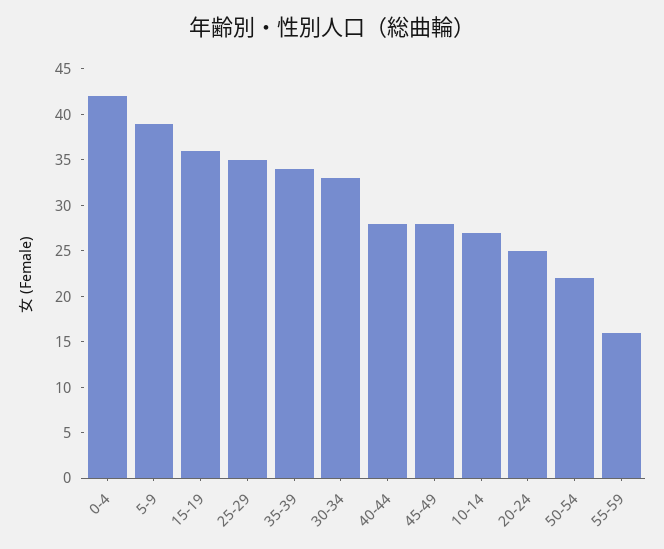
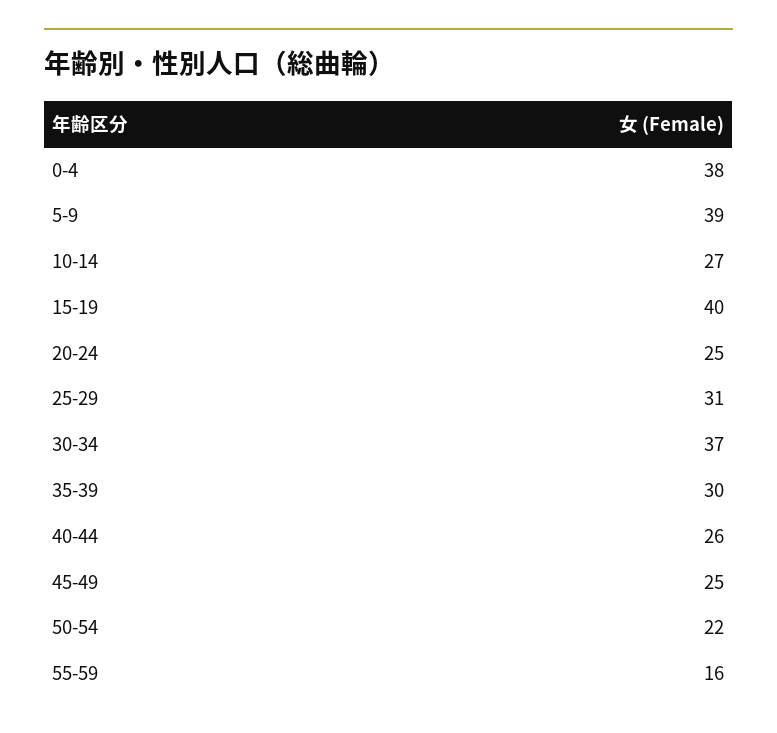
  {
-   "0-4": 42,
+   "0-4": 38,
    "5-9": 39,
-   "15-19": 36,
+   "15-19": 40,
-   "25-29": 35,
+   "25-29": 31,
-   "35-39": 34,
+   "35-39": 30,
-   "30-34": 33,
+   "30-34": 37,
-   "40-44": 28,
+   "40-44": 26,
-   "45-49": 28,
+   "45-49": 25,
    "10-14": 27,
    "20-24": 25,
    "50-54": 22,
    "55-59": 16
  }

